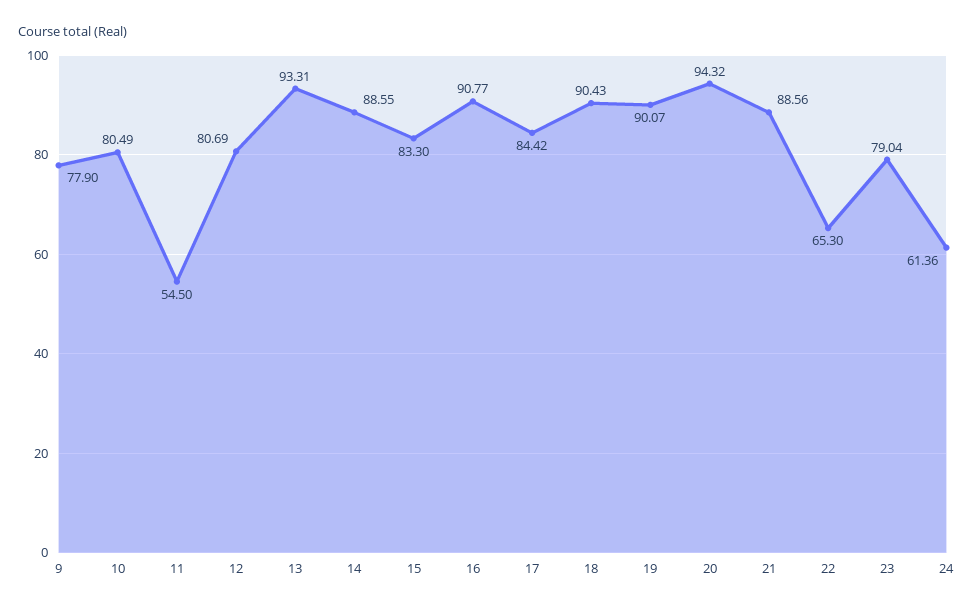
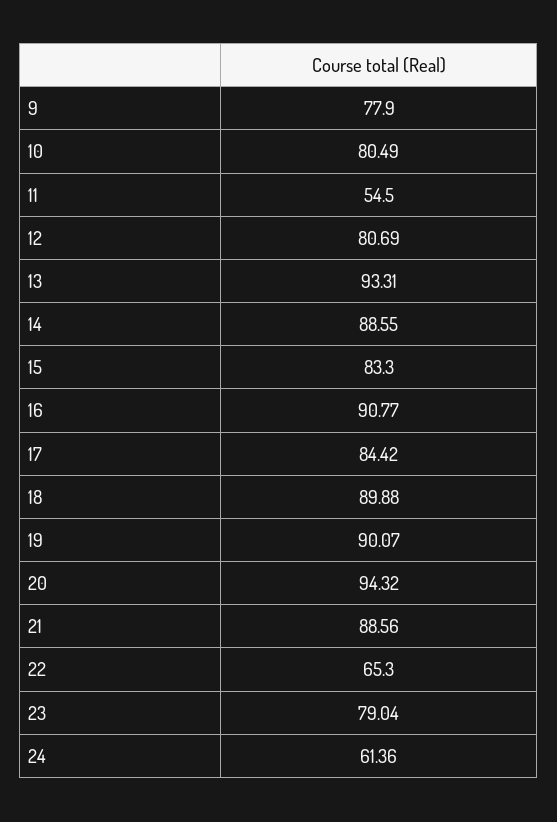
  {
    "9": 77.9,
    "10": 80.49,
    "11": 54.5,
    "12": 80.69,
    "13": 93.31,
    "14": 88.55,
    "15": 83.3,
    "16": 90.77,
    "17": 84.42,
-   "18": 90.43,
+   "18": 89.88,
    "19": 90.07,
    "20": 94.32,
    "21": 88.56,
    "22": 65.3,
    "23": 79.04,
    "24": 61.36
  }

